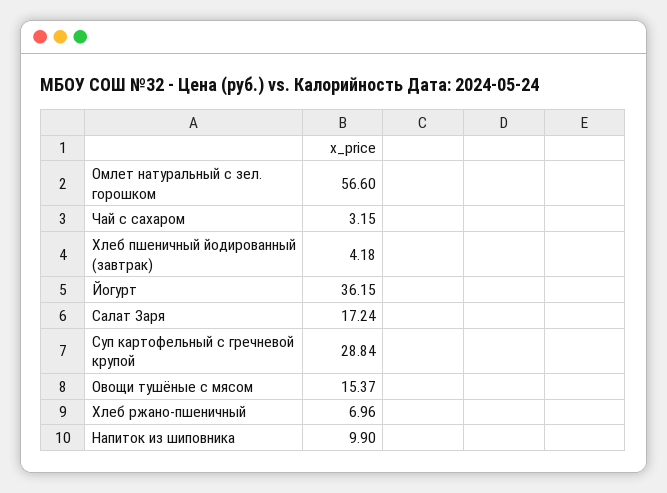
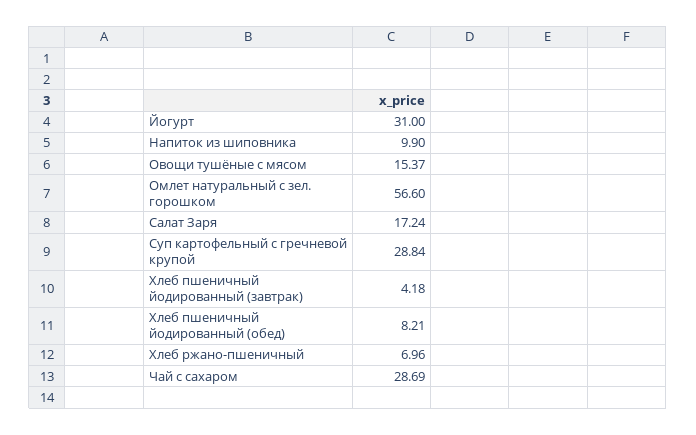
  {
    "Омлет натуральный с зел. горошком": 56.6,
-   "Чай с сахаром": 3.15,
+   "Чай с сахаром": 28.69,
    "Хлеб пшеничный йодированный (завтрак)": 4.18,
-   "Йогурт": 36.15,
+   "Йогурт": 31,
    "Салат Заря": 17.24,
    "Суп картофельный с гречневой крупой": 28.84,
    "Овощи тушёные с мясом": 15.37,
    "Хлеб ржано-пшеничный": 6.96,
-   "Напиток из шиповника": 9.9
+   "Напиток из шиповника": 9.9,
+   "Хлеб пшеничный йодированный (обед)": 8.21
  }

